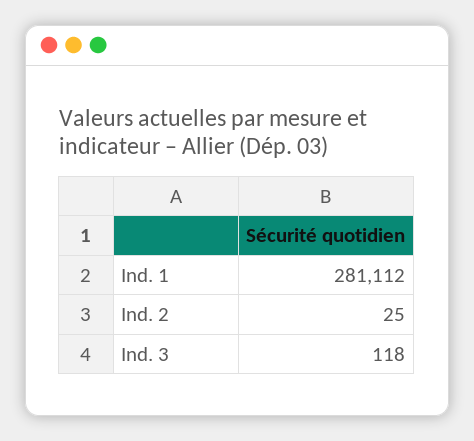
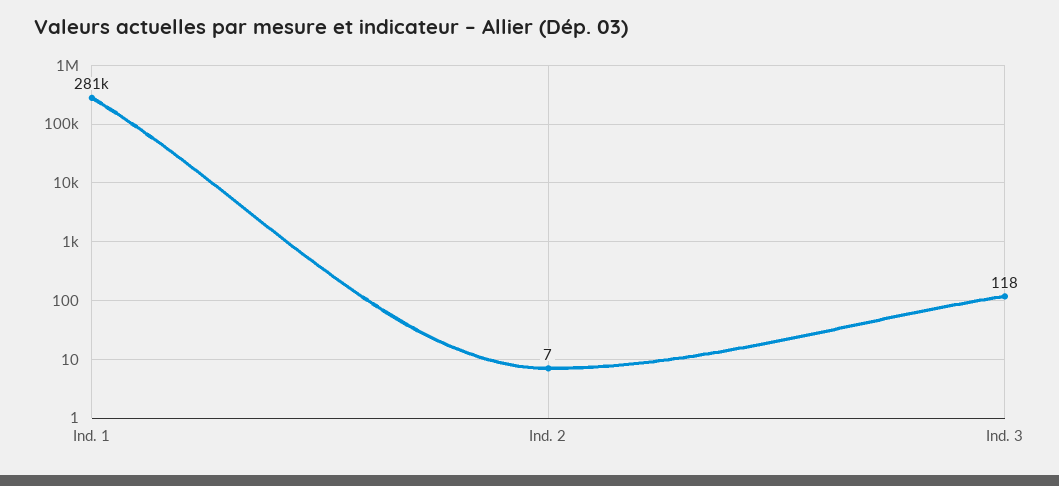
  {
    "Ind. 1": 281112,
-   "Ind. 2": 25,
+   "Ind. 2": 7,
    "Ind. 3": 118
  }

